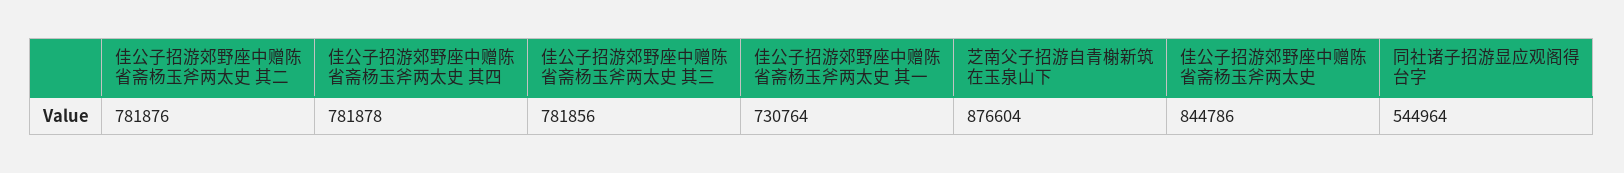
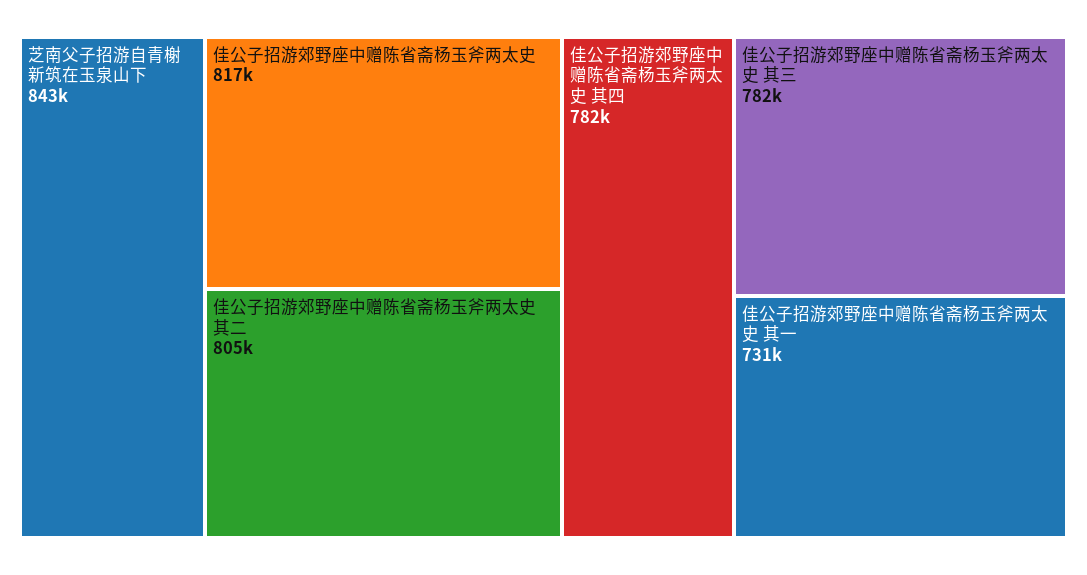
  {
-   "佳公子招游郊野座中赠陈省斋杨玉斧两太史 其二": 781876,
+   "佳公子招游郊野座中赠陈省斋杨玉斧两太史 其二": 805000,
    "佳公子招游郊野座中赠陈省斋杨玉斧两太史 其四": 781878,
    "佳公子招游郊野座中赠陈省斋杨玉斧两太史 其三": 781856,
    "佳公子招游郊野座中赠陈省斋杨玉斧两太史 其一": 730764,
-   "芝南父子招游自青榭新筑在玉泉山下": 876604,
+   "芝南父子招游自青榭新筑在玉泉山下": 843000,
-   "佳公子招游郊野座中赠陈省斋杨玉斧两太史": 844786,
+   "佳公子招游郊野座中赠陈省斋杨玉斧两太史": 817000
-   "同社诸子招游显应观阁得台字": 544964
  }

